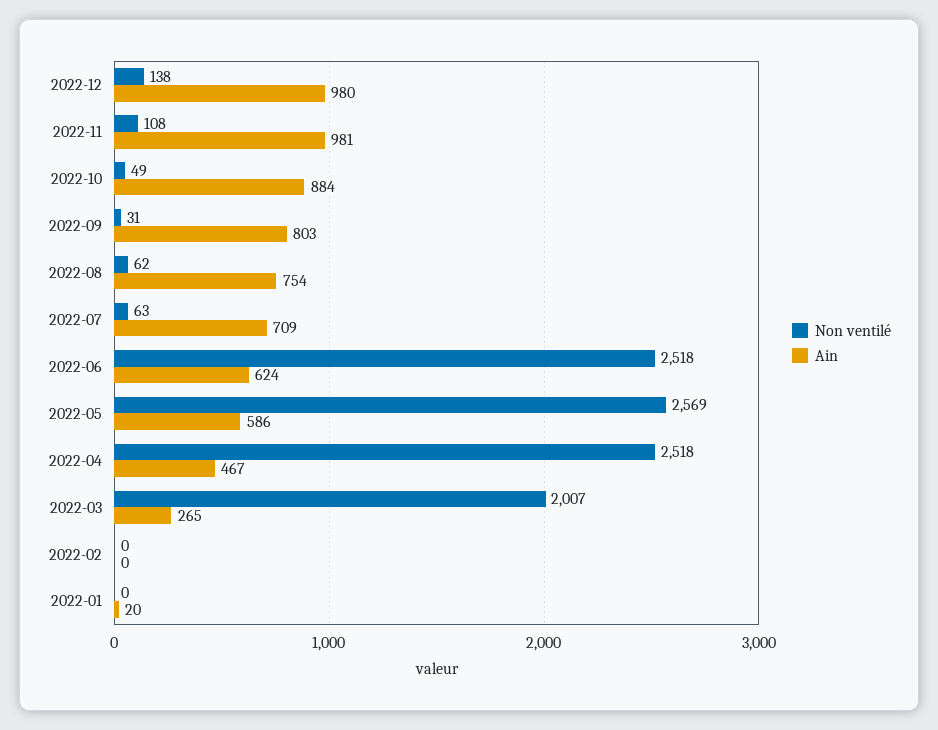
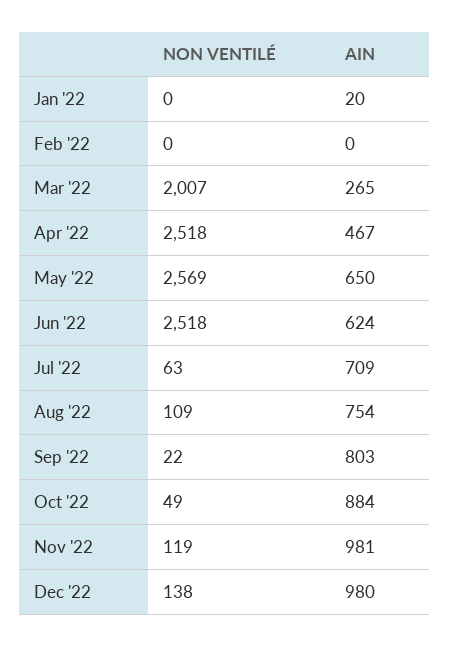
  {
    "Non ventilé": {
      "2022-12": 138,
-     "2022-11": 108,
+     "2022-11": 119,
      "2022-10": 49,
-     "2022-09": 31,
+     "2022-09": 22,
-     "2022-08": 62,
+     "2022-08": 109,
      "2022-07": 63,
      "2022-06": 2518,
      "2022-05": 2569,
      "2022-04": 2518,
      "2022-03": 2007,
      "2022-02": 0,
      "2022-01": 0
    },
    "Ain": {
      "2022-12": 980,
      "2022-11": 981,
      "2022-10": 884,
      "2022-09": 803,
      "2022-08": 754,
      "2022-07": 709,
      "2022-06": 624,
-     "2022-05": 586,
+     "2022-05": 650,
      "2022-04": 467,
      "2022-03": 265,
      "2022-02": 0,
      "2022-01": 20
    }
  }

